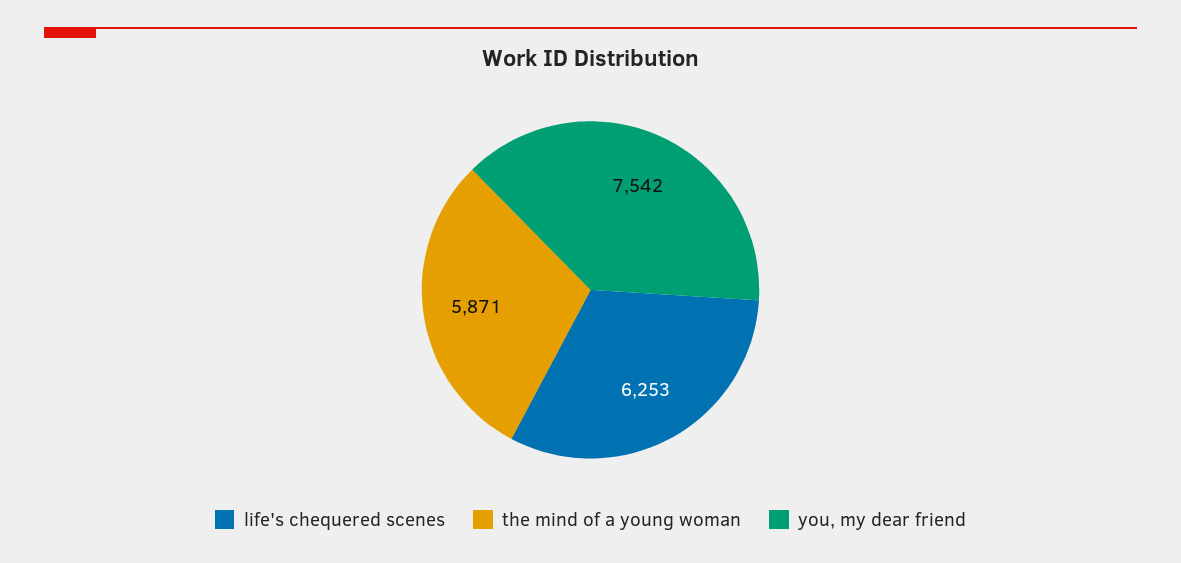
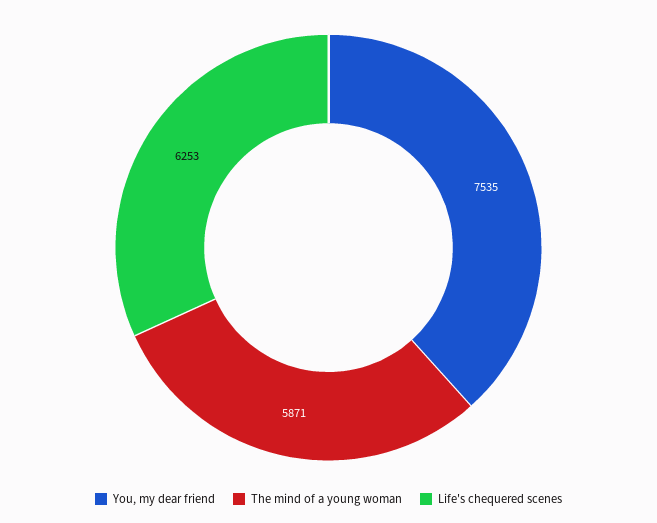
  {
    "life's chequered scenes": 6253,
    "the mind of a young woman": 5871,
-   "you, my dear friend": 7542
+   "you, my dear friend": 7535
  }

